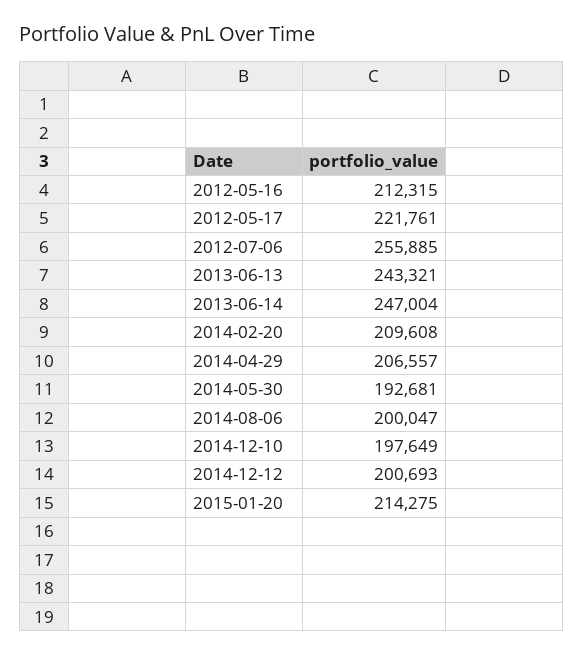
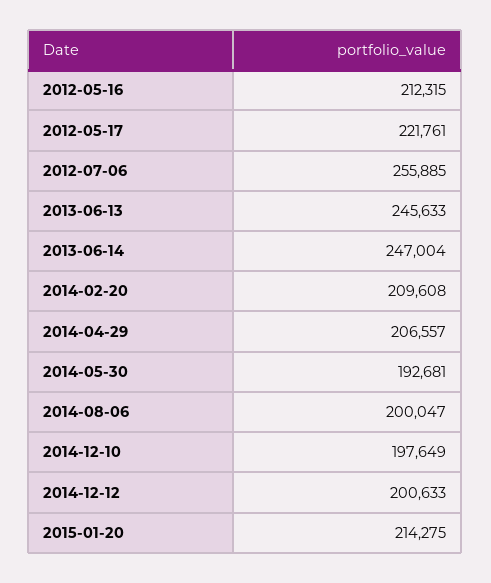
  {
    "2012-05-16": 212315,
    "2012-05-17": 221761,
    "2012-07-06": 255885,
-   "2013-06-13": 243321,
+   "2013-06-13": 245633,
    "2013-06-14": 247004,
    "2014-02-20": 209608,
    "2014-04-29": 206557,
    "2014-05-30": 192681,
    "2014-08-06": 200047,
    "2014-12-10": 197649,
-   "2014-12-12": 200693,
+   "2014-12-12": 200633,
    "2015-01-20": 214275
  }

